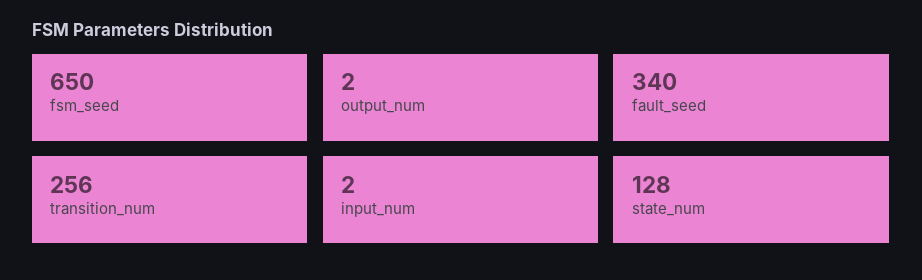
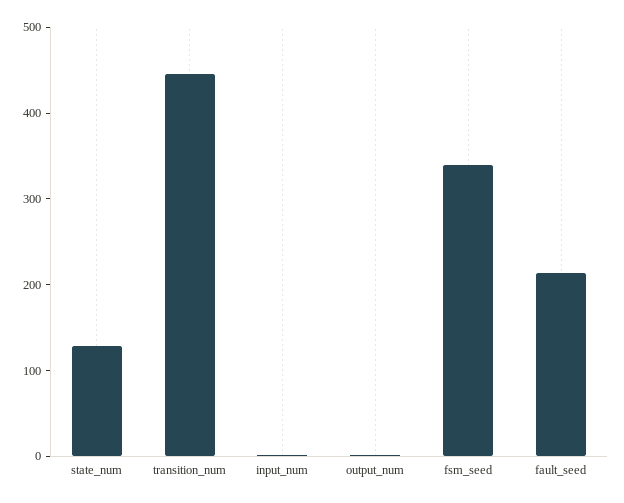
  {
-   "fsm_seed": 650,
+   "fsm_seed": 340,
    "output_num": 2,
-   "fault_seed": 340,
+   "fault_seed": 220,
-   "transition_num": 256,
+   "transition_num": 440,
    "input_num": 2,
    "state_num": 128
  }

